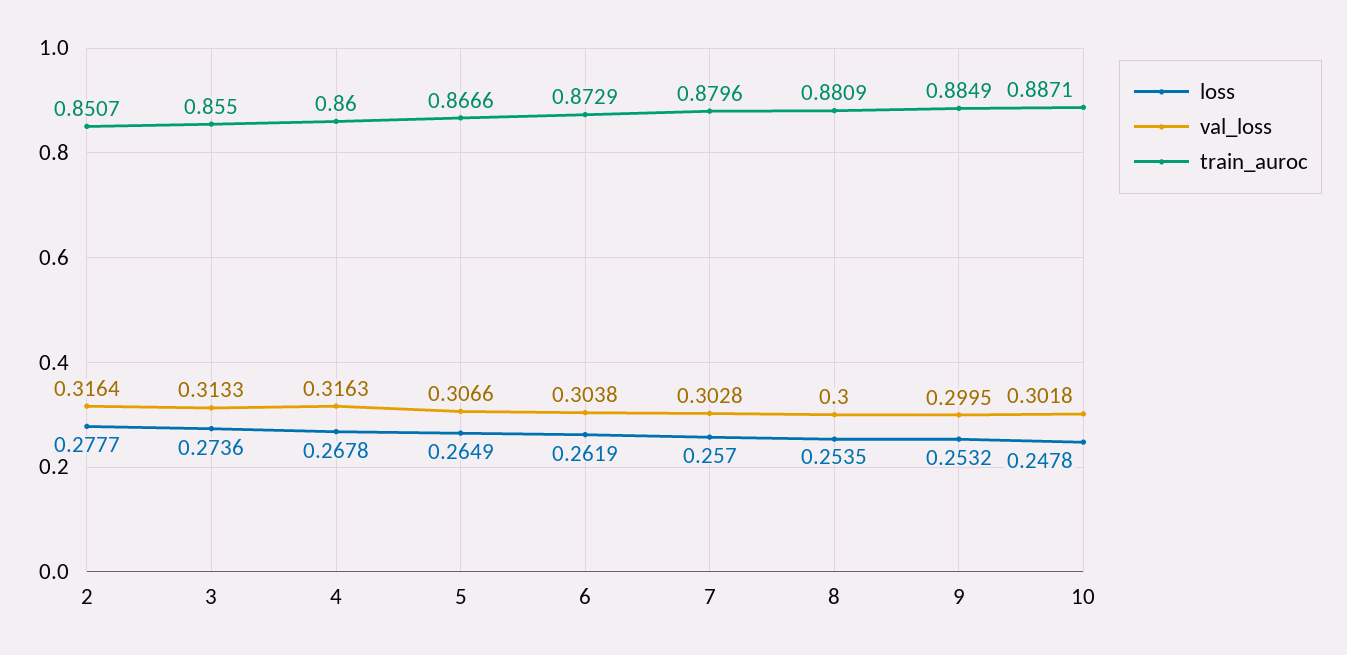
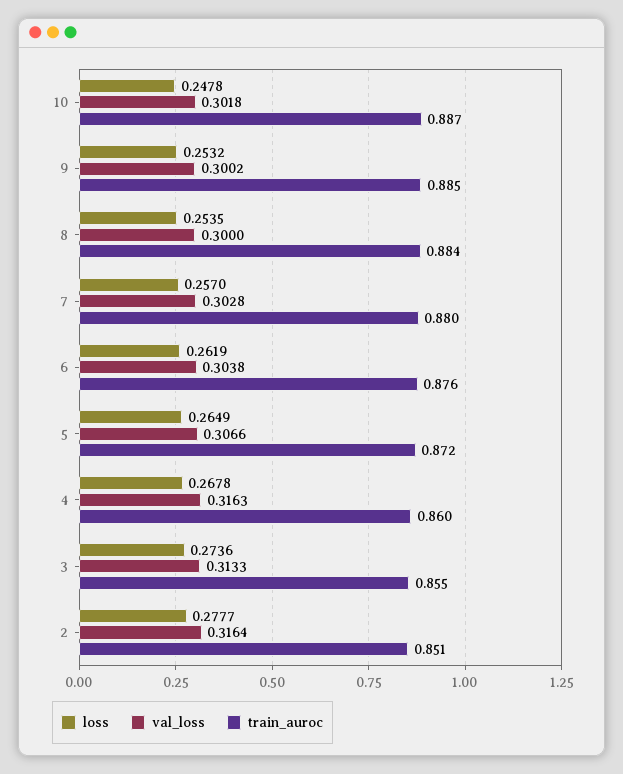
  {
    "loss": {
      "2": 0.2777,
      "3": 0.2736,
      "4": 0.2678,
      "5": 0.2649,
      "6": 0.2619,
      "7": 0.257,
      "8": 0.2535,
      "9": 0.2532,
      "10": 0.2478
    },
    "val_loss": {
      "2": 0.3164,
      "3": 0.3133,
      "4": 0.3163,
      "5": 0.3066,
      "6": 0.3038,
      "7": 0.3028,
      "8": 0.3,
-     "9": 0.2995,
+     "9": 0.3002,
      "10": 0.3018
    },
    "train_auroc": {
      "2": 0.8507,
      "3": 0.855,
      "4": 0.86,
-     "5": 0.8666,
+     "5": 0.872,
-     "6": 0.8729,
+     "6": 0.876,
      "7": 0.8796,
-     "8": 0.8809,
+     "8": 0.884,
      "9": 0.8849,
      "10": 0.8871
    }
  }

